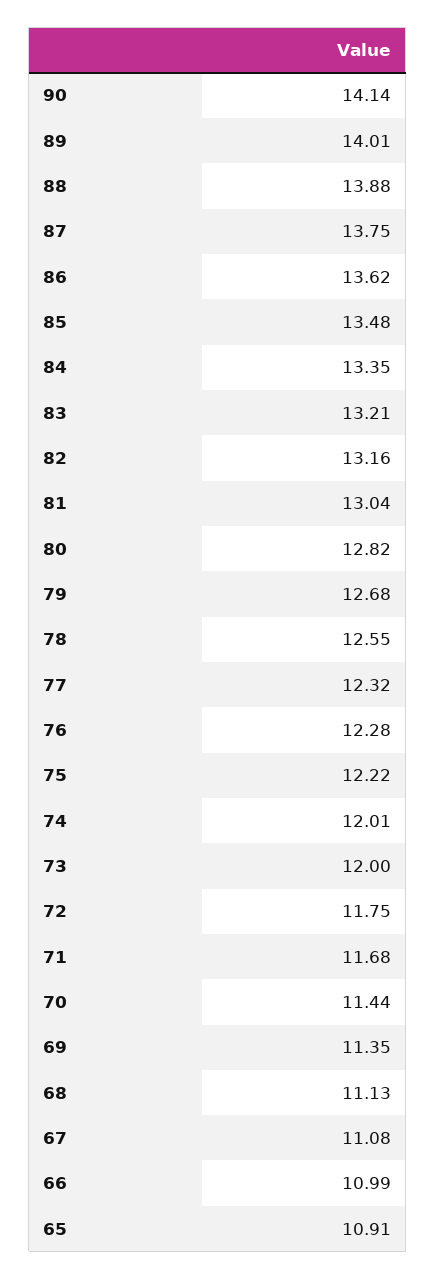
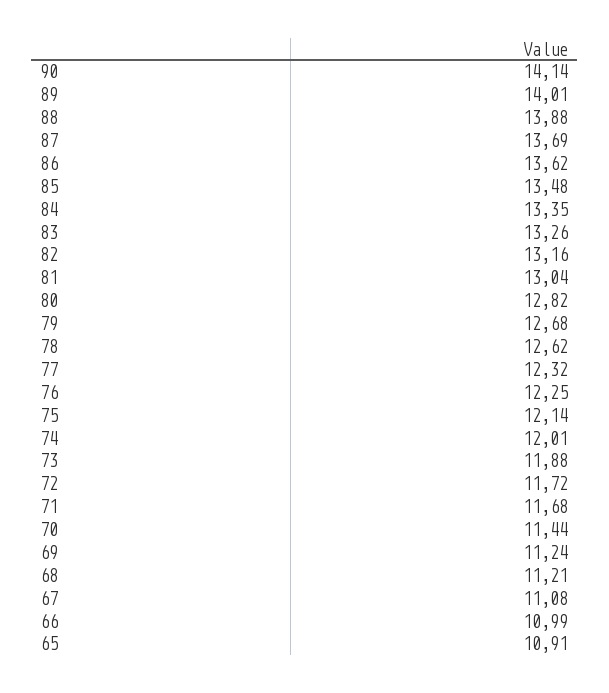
  {
    "90": 14.14,
    "89": 14.01,
    "88": 13.88,
-   "87": 13.75,
+   "87": 13.69,
    "86": 13.62,
    "85": 13.48,
    "84": 13.35,
-   "83": 13.21,
+   "83": 13.26,
    "82": 13.16,
    "81": 13.04,
    "80": 12.82,
    "79": 12.68,
-   "78": 12.55,
+   "78": 12.62,
    "77": 12.32,
-   "76": 12.28,
+   "76": 12.25,
-   "75": 12.22,
+   "75": 12.14,
    "74": 12.01,
-   "73": 12,
+   "73": 11.88,
-   "72": 11.75,
+   "72": 11.72,
    "71": 11.68,
    "70": 11.44,
-   "69": 11.35,
+   "69": 11.24,
-   "68": 11.13,
+   "68": 11.21,
    "67": 11.08,
    "66": 10.99,
    "65": 10.91
  }

